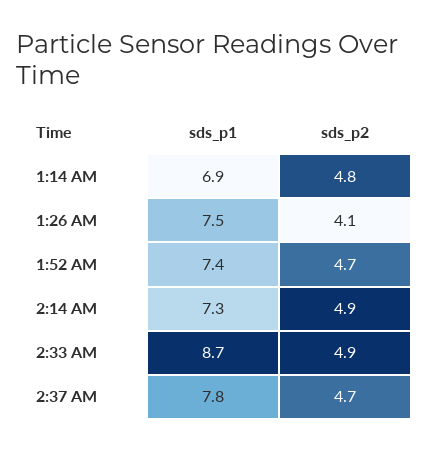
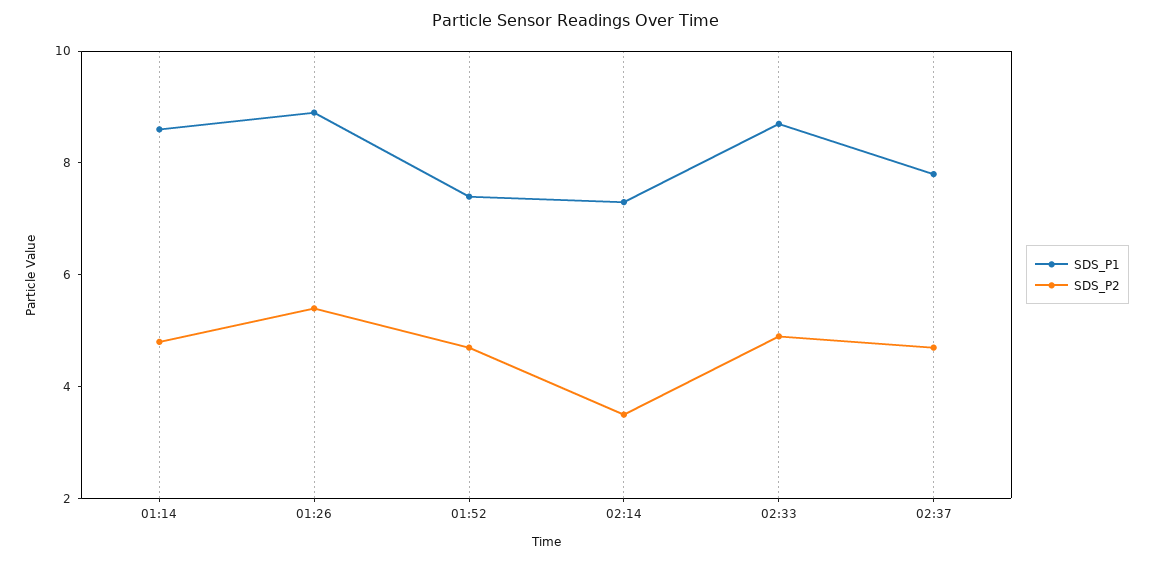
  {
    "sds_p1": {
-     "1:14 AM": 6.9,
+     "1:14 AM": 8.5,
-     "1:26 AM": 7.5,
+     "1:26 AM": 9,
      "1:52 AM": 7.4,
      "2:14 AM": 7.3,
      "2:33 AM": 8.7,
      "2:37 AM": 7.8
    },
    "sds_p2": {
      "1:14 AM": 4.8,
-     "1:26 AM": 4.1,
+     "1:26 AM": 5.5,
      "1:52 AM": 4.7,
-     "2:14 AM": 4.9,
+     "2:14 AM": 3.5,
      "2:33 AM": 4.9,
      "2:37 AM": 4.7
    }
  }

